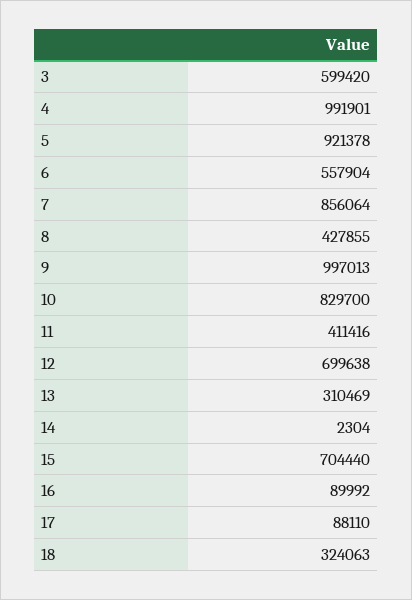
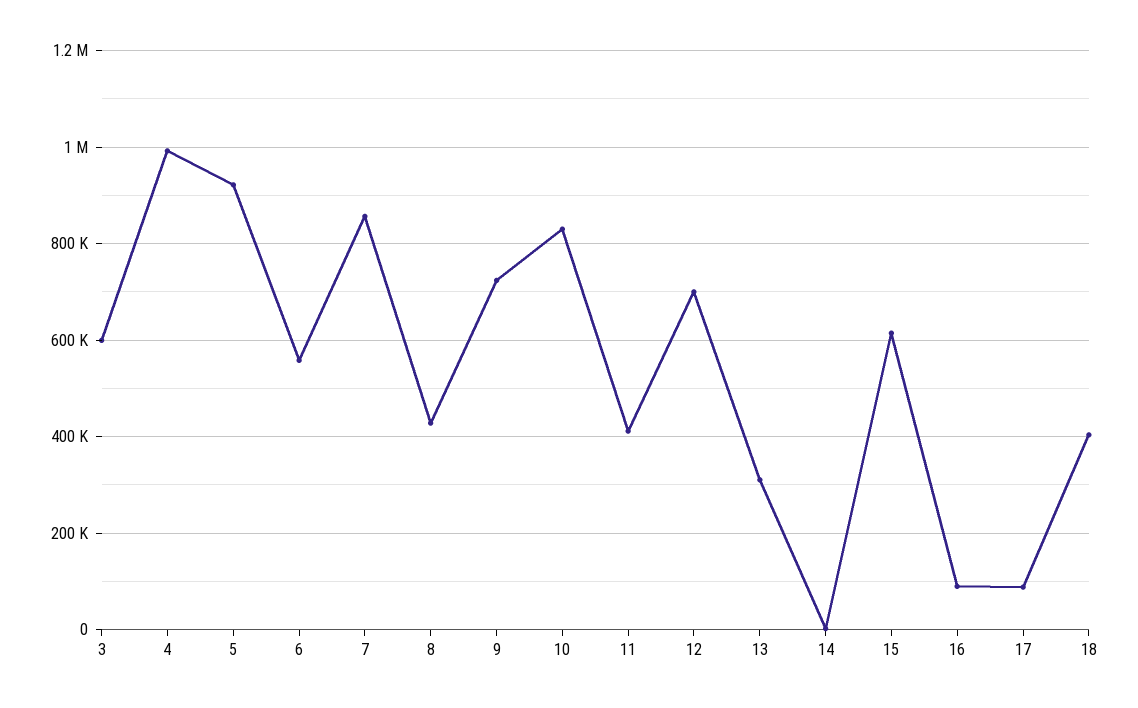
  {
    "3": 599420,
    "4": 991901,
    "5": 921378,
    "6": 557904,
    "7": 856064,
    "8": 427855,
-   "9": 997013,
+   "9": 720000,
    "10": 829700,
    "11": 411416,
    "12": 699638,
    "13": 310469,
    "14": 2304,
-   "15": 704440,
+   "15": 620000,
    "16": 89992,
    "17": 88110,
-   "18": 324063
+   "18": 400000
  }

